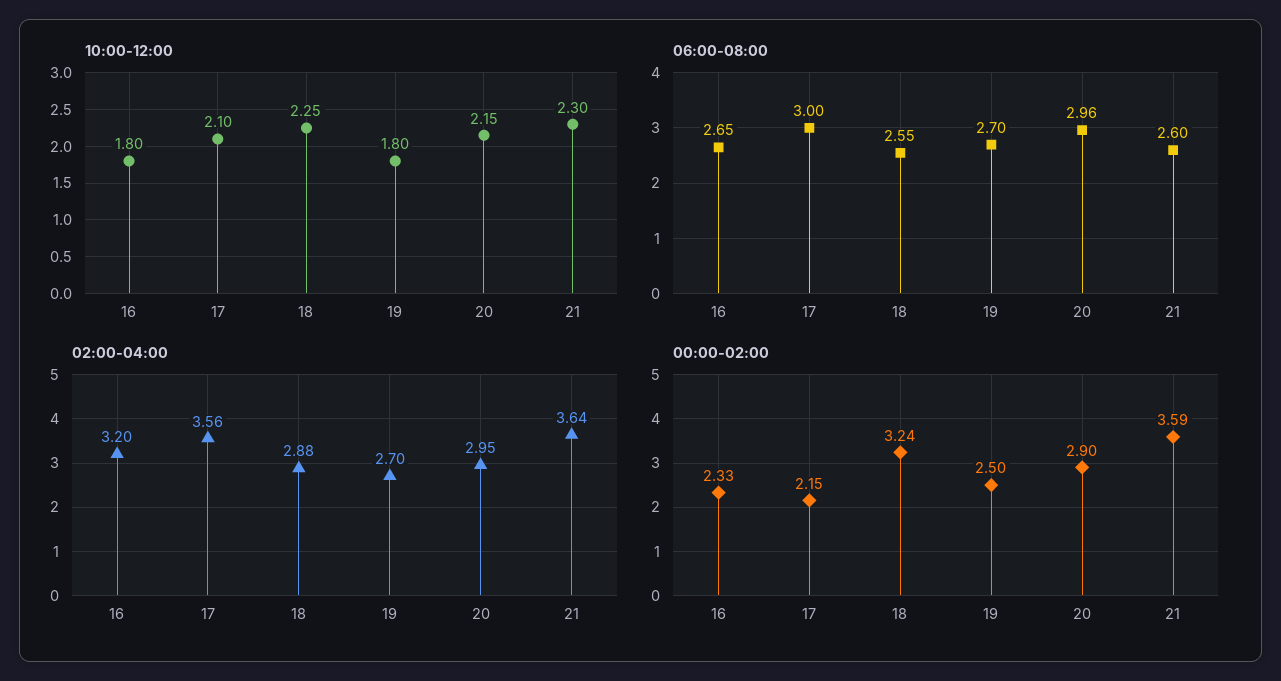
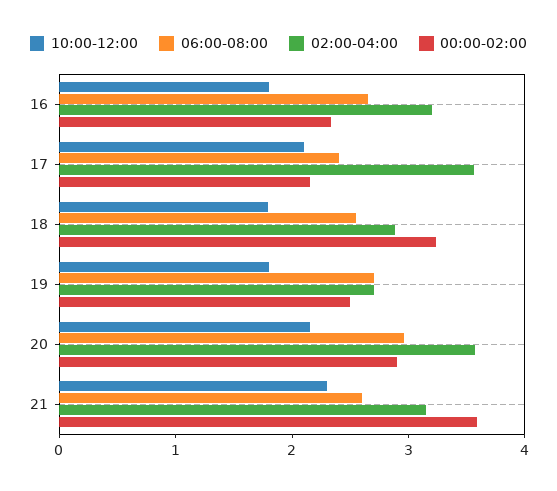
  {
    "10:00-12:00": {
      "16": 1.8,
      "17": 2.1,
-     "18": 2.25,
+     "18": 1.8,
      "19": 1.8,
      "20": 2.15,
      "21": 2.3
    },
    "06:00-08:00": {
      "16": 2.65,
-     "17": 3,
+     "17": 2.4,
      "18": 2.55,
      "19": 2.7,
      "20": 2.96,
      "21": 2.6
    },
    "02:00-04:00": {
      "16": 3.2,
      "17": 3.56,
      "18": 2.88,
      "19": 2.7,
-     "20": 2.95,
+     "20": 3.6,
-     "21": 3.64
+     "21": 3.2
    },
    "00:00-02:00": {
      "16": 2.33,
      "17": 2.15,
      "18": 3.24,
      "19": 2.5,
      "20": 2.9,
      "21": 3.59
    }
  }

